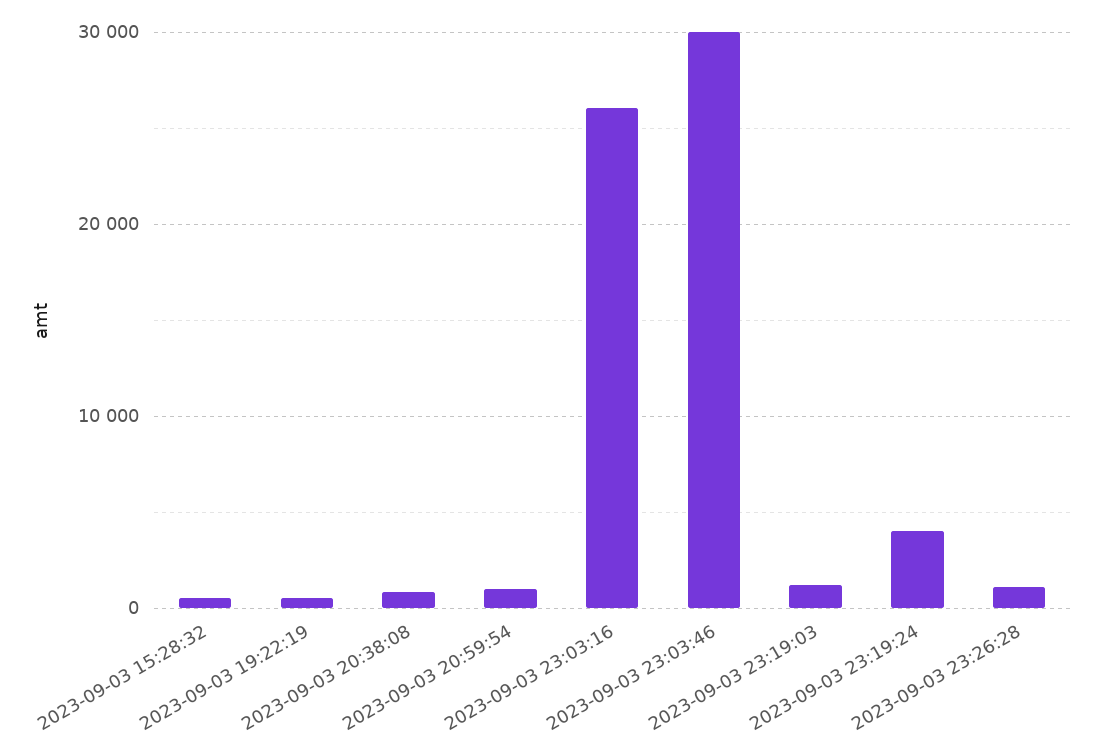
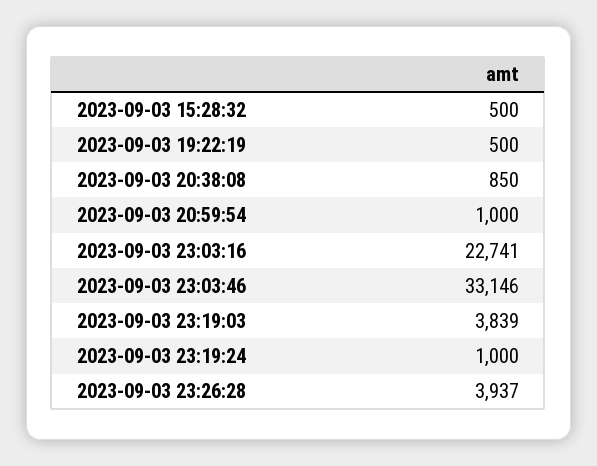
  {
    "2023-09-03 15:28:32": 500,
    "2023-09-03 19:22:19": 500,
    "2023-09-03 20:38:08": 850,
    "2023-09-03 20:59:54": 1000,
-   "2023-09-03 23:03:16": 26000,
+   "2023-09-03 23:03:16": 22741,
-   "2023-09-03 23:03:46": 30000,
+   "2023-09-03 23:03:46": 33146,
-   "2023-09-03 23:19:03": 1000,
+   "2023-09-03 23:19:03": 3839,
-   "2023-09-03 23:19:24": 4000,
+   "2023-09-03 23:19:24": 1000,
-   "2023-09-03 23:26:28": 1000
+   "2023-09-03 23:26:28": 3937
  }

